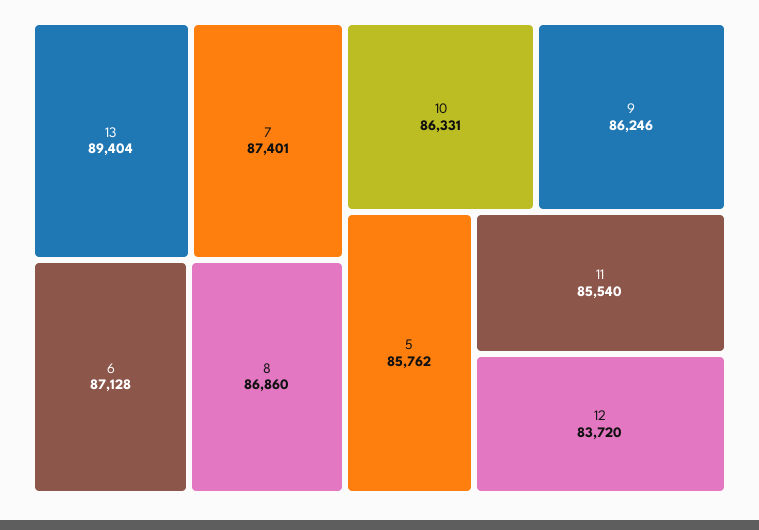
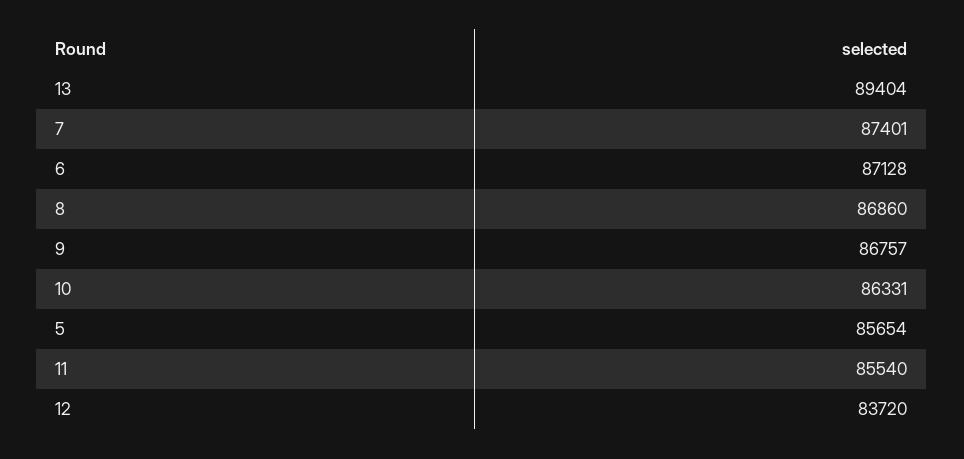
  {
    "13": 89404,
    "7": 87401,
    "6": 87128,
    "8": 86860,
    "10": 86331,
-   "9": 86246,
+   "9": 86757,
-   "5": 85762,
+   "5": 85654,
    "11": 85540,
    "12": 83720
  }

